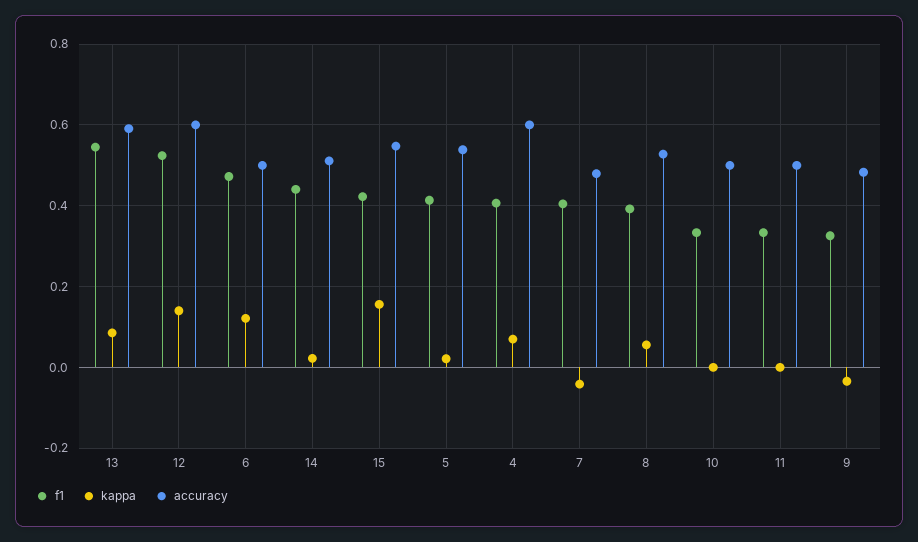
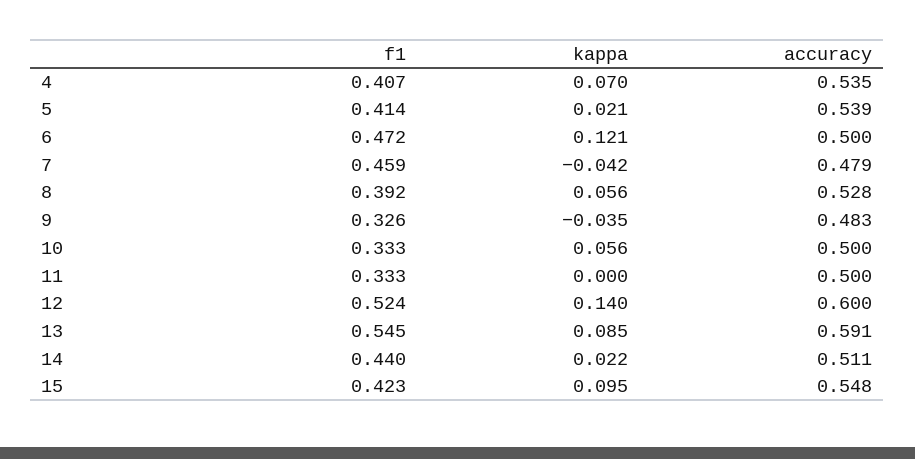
  {
    "f1": {
      "13": 0.545,
      "12": 0.524,
      "6": 0.472,
      "14": 0.44,
      "15": 0.423,
      "5": 0.414,
      "4": 0.407,
-     "7": 0.4,
+     "7": 0.459,
      "8": 0.392,
      "10": 0.333,
      "11": 0.333,
      "9": 0.326
    },
    "kappa": {
      "13": 0.085,
      "12": 0.14,
      "6": 0.121,
      "14": 0.022,
-     "15": 0.16,
+     "15": 0.095,
      "5": 0.021,
      "4": 0.07,
      "7": -0.042,
      "8": 0.056,
-     "10": 0,
+     "10": 0.056,
      "11": 0,
      "9": -0.035
    },
    "accuracy": {
      "13": 0.591,
      "12": 0.6,
      "6": 0.5,
      "14": 0.511,
      "15": 0.548,
      "5": 0.539,
-     "4": 0.6,
+     "4": 0.535,
      "7": 0.479,
      "8": 0.528,
      "10": 0.5,
      "11": 0.5,
      "9": 0.483
    }
  }

